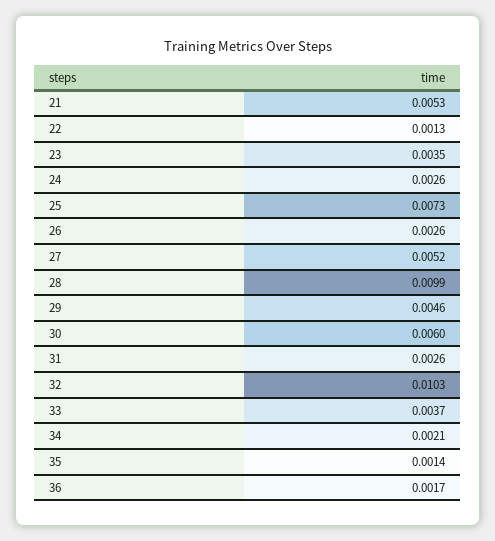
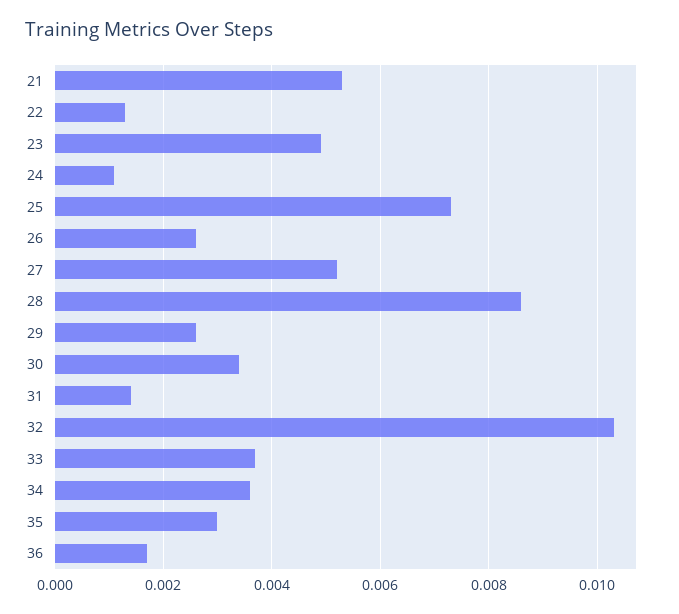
  {
    "21": 0.0053,
    "22": 0.0013,
-   "23": 0.0035,
+   "23": 0.005,
-   "24": 0.0026,
+   "24": 0.001,
    "25": 0.0073,
    "26": 0.0026,
    "27": 0.0052,
-   "28": 0.0099,
+   "28": 0.0085,
-   "29": 0.0046,
+   "29": 0.0025,
-   "30": 0.006,
+   "30": 0.0035,
-   "31": 0.0026,
+   "31": 0.0015,
    "32": 0.0103,
    "33": 0.0037,
-   "34": 0.0021,
+   "34": 0.0035,
-   "35": 0.0014,
+   "35": 0.003,
    "36": 0.0017
  }

